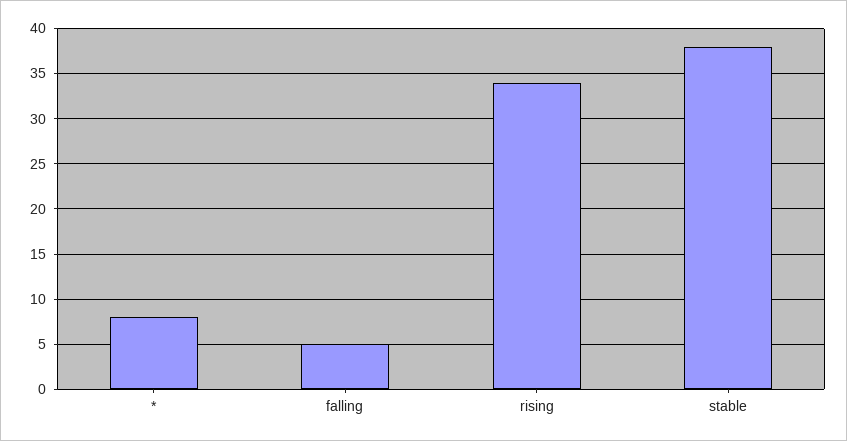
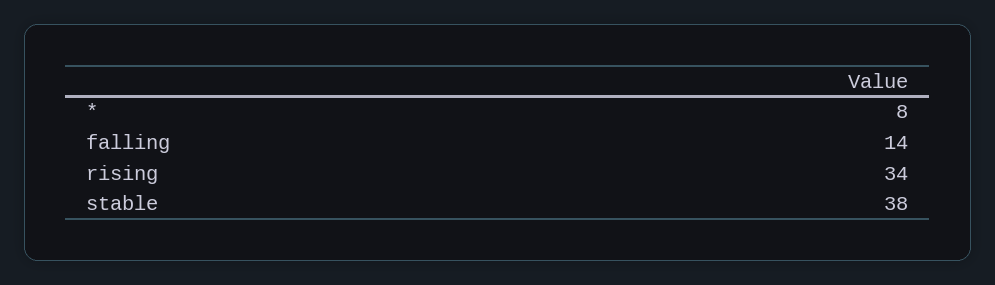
  {
    "*": 8,
-   "falling": 5,
+   "falling": 14,
    "rising": 34,
    "stable": 38
  }

